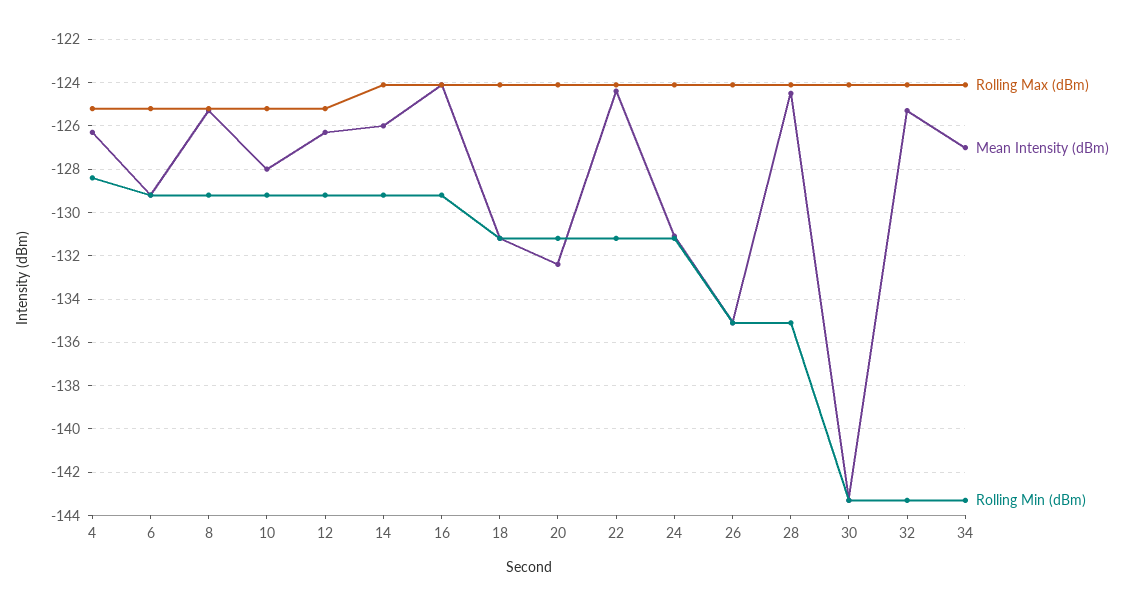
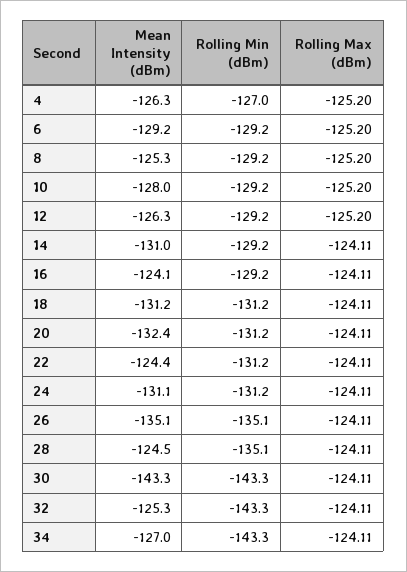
  {
    "Rolling Max (dBm)": {
      "4": -125.2,
      "6": -125.2,
      "8": -125.2,
      "10": -125.2,
      "12": -125.2,
      "14": -124.11,
      "16": -124.11,
      "18": -124.11,
      "20": -124.11,
      "22": -124.11,
      "24": -124.11,
      "26": -124.11,
      "28": -124.11,
      "30": -124.11,
      "32": -124.11,
      "34": -124.11
    },
    "Mean Intensity (dBm)": {
      "4": -126.3,
      "6": -129.2,
      "8": -125.3,
      "10": -128,
      "12": -126.3,
-     "14": -126,
+     "14": -131,
      "16": -124.1,
      "18": -131.2,
      "20": -132.4,
      "22": -124.4,
      "24": -131.1,
      "26": -135.1,
      "28": -124.5,
      "30": -143.3,
      "32": -125.3,
      "34": -127
    },
    "Rolling Min (dBm)": {
-     "4": -128.5,
+     "4": -127,
      "6": -129.2,
      "8": -129.2,
      "10": -129.2,
      "12": -129.2,
      "14": -129.2,
      "16": -129.2,
      "18": -131.2,
      "20": -131.2,
      "22": -131.2,
      "24": -131.2,
      "26": -135.1,
      "28": -135.1,
      "30": -143.3,
      "32": -143.3,
      "34": -143.3
    }
  }

